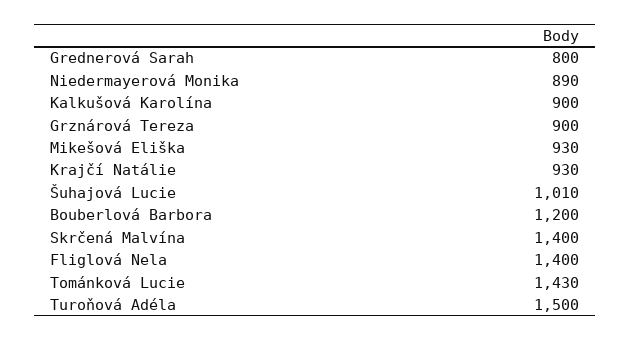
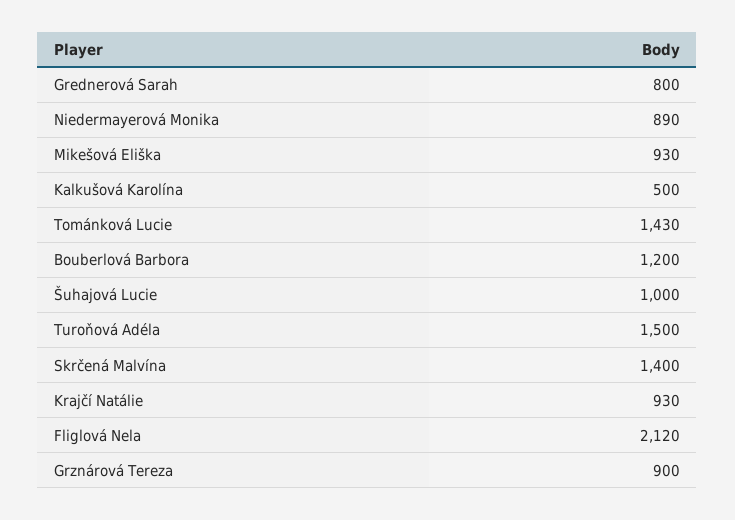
  {
    "Grednerová Sarah": 800,
    "Niedermayerová Monika": 890,
-   "Kalkušová Karolína": 900,
+   "Kalkušová Karolína": 500,
    "Grznárová Tereza": 900,
    "Mikešová Eliška": 930,
    "Krajčí Natálie": 930,
-   "Šuhajová Lucie": 1010,
+   "Šuhajová Lucie": 1000,
    "Bouberlová Barbora": 1200,
    "Skrčená Malvína": 1400,
-   "Fliglová Nela": 1400,
+   "Fliglová Nela": 2120,
    "Tománková Lucie": 1430,
    "Turoňová Adéla": 1500
  }

